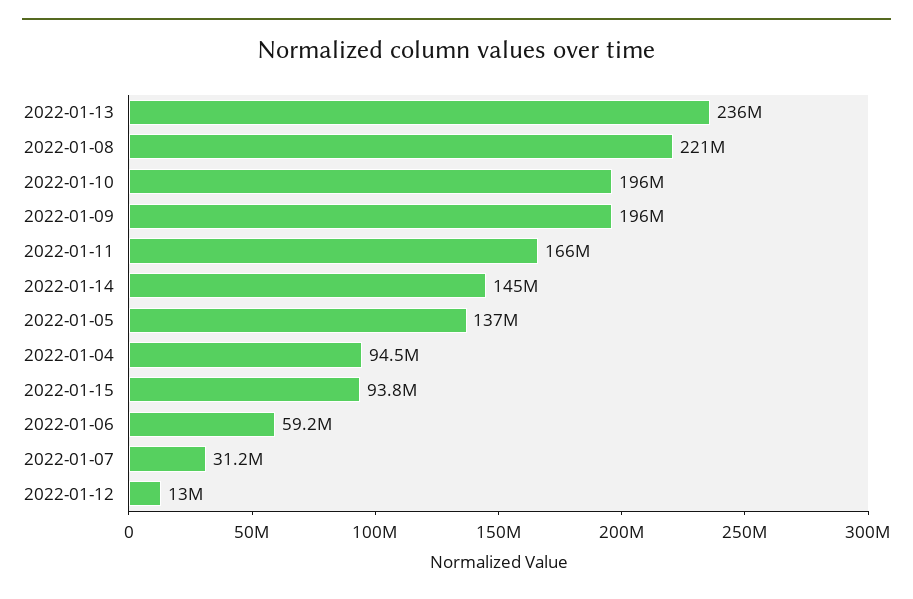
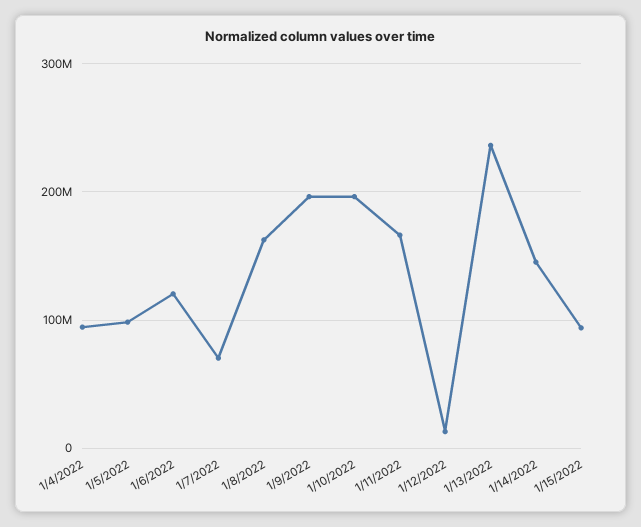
  {
    "2022-01-13": 236000000,
-   "2022-01-08": 221000000,
+   "2022-01-08": 160000000,
    "2022-01-10": 196000000,
    "2022-01-09": 196000000,
    "2022-01-11": 166000000,
    "2022-01-14": 145000000,
-   "2022-01-05": 137000000,
+   "2022-01-05": 100000000,
    "2022-01-04": 94500000,
    "2022-01-15": 93800000,
-   "2022-01-06": 59200000,
+   "2022-01-06": 120000000,
-   "2022-01-07": 31200000,
+   "2022-01-07": 70000000,
    "2022-01-12": 13000000
  }

